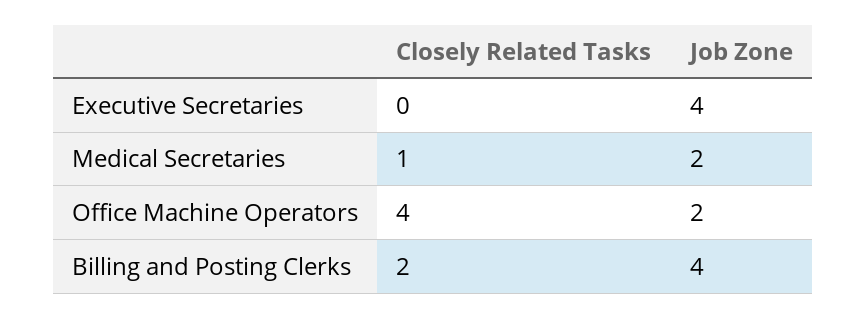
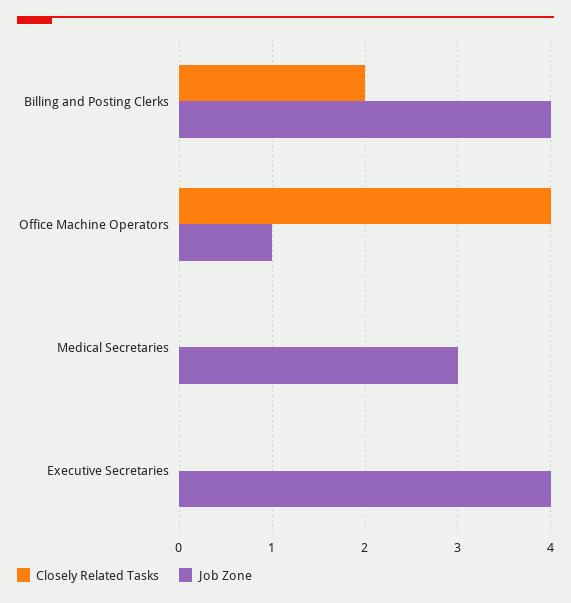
  {
    "Closely Related Tasks": {
      "Executive Secretaries": 0,
-     "Medical Secretaries": 1,
+     "Medical Secretaries": 0,
      "Office Machine Operators": 4,
      "Billing and Posting Clerks": 2
    },
    "Job Zone": {
      "Executive Secretaries": 4,
-     "Medical Secretaries": 2,
+     "Medical Secretaries": 3,
-     "Office Machine Operators": 2,
+     "Office Machine Operators": 1,
      "Billing and Posting Clerks": 4
    }
  }

